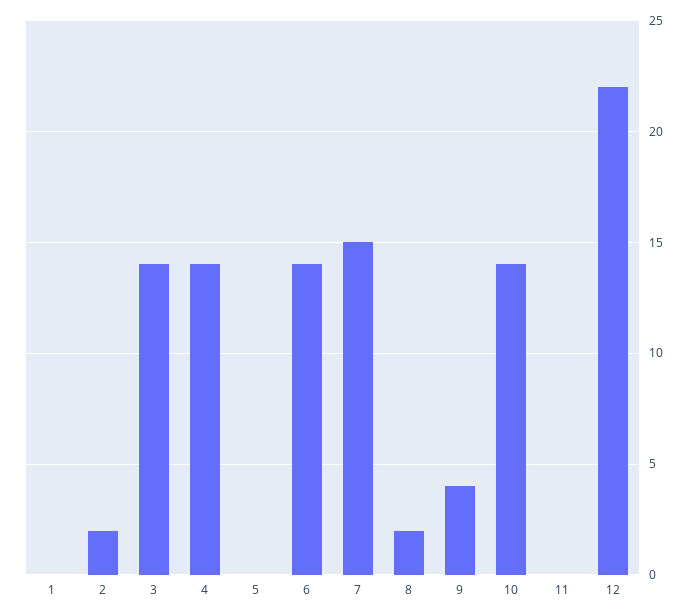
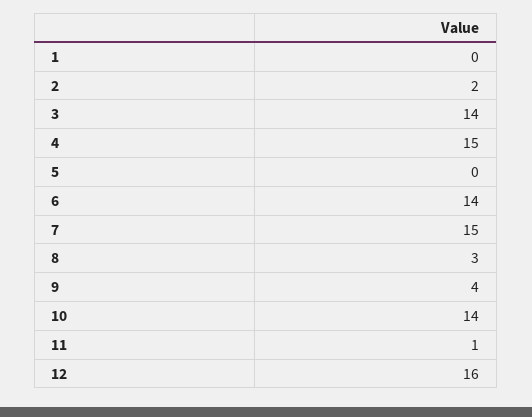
  {
    "1": 0,
    "2": 2,
    "3": 14,
-   "4": 14,
+   "4": 15,
    "5": 0,
    "6": 14,
    "7": 15,
-   "8": 2,
+   "8": 3,
    "9": 4,
    "10": 14,
-   "11": 0,
+   "11": 1,
-   "12": 22
+   "12": 16
  }

